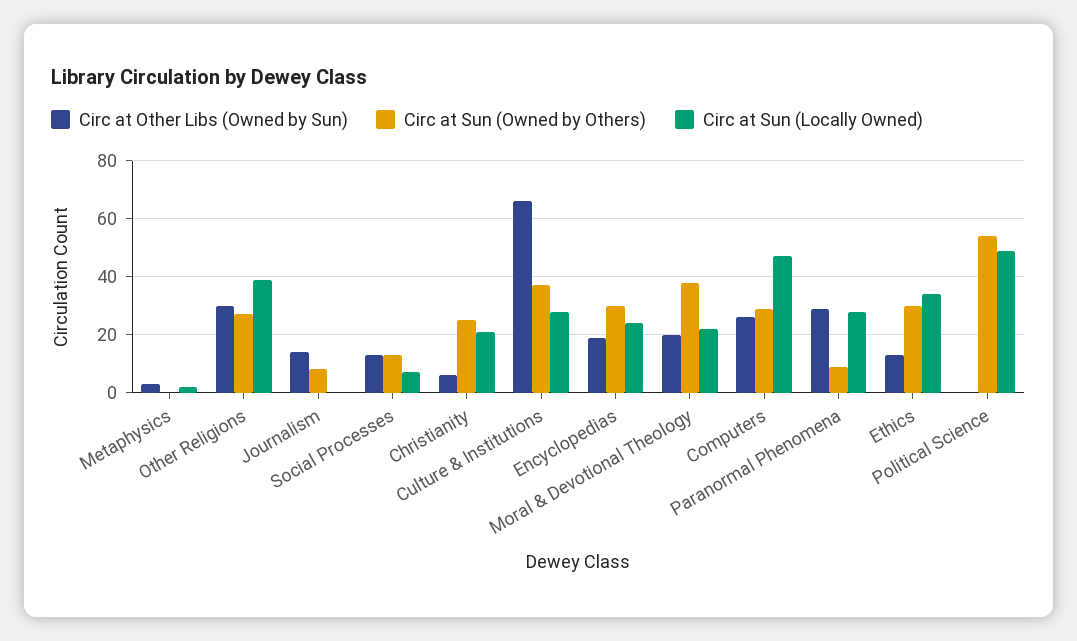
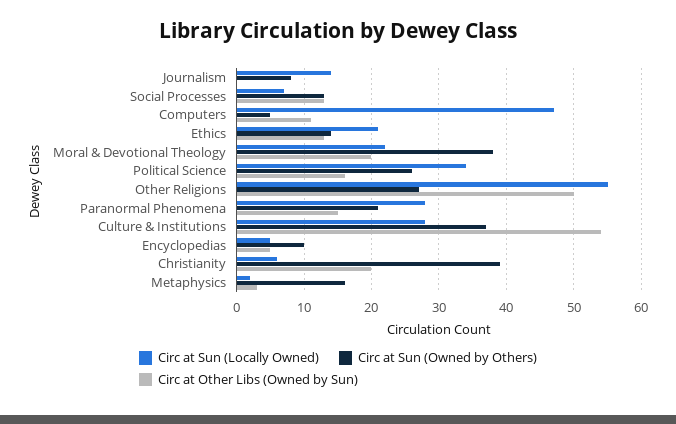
  {
    "Circ at Other Libs (Owned by Sun)": {
      "Metaphysics": 3,
-     "Other Religions": 30,
+     "Other Religions": 50,
-     "Journalism": 15,
+     "Journalism": 0,
      "Social Processes": 13,
-     "Christianity": 5,
+     "Christianity": 20,
-     "Culture & Institutions": 65,
+     "Culture & Institutions": 54,
-     "Encyclopedias": 20,
+     "Encyclopedias": 5,
      "Moral & Devotional Theology": 20,
-     "Computers": 25,
+     "Computers": 11,
-     "Paranormal Phenomena": 30,
+     "Paranormal Phenomena": 15,
      "Ethics": 13,
-     "Political Science": 0
+     "Political Science": 16
    },
    "Circ at Sun (Owned by Others)": {
-     "Metaphysics": 0,
+     "Metaphysics": 16,
      "Other Religions": 27,
      "Journalism": 8,
      "Social Processes": 13,
-     "Christianity": 25,
+     "Christianity": 39,
      "Culture & Institutions": 37,
-     "Encyclopedias": 30,
+     "Encyclopedias": 10,
      "Moral & Devotional Theology": 38,
-     "Computers": 30,
+     "Computers": 5,
-     "Paranormal Phenomena": 10,
+     "Paranormal Phenomena": 21,
-     "Ethics": 30,
+     "Ethics": 14,
-     "Political Science": 55
+     "Political Science": 26
    },
    "Circ at Sun (Locally Owned)": {
      "Metaphysics": 2,
-     "Other Religions": 40,
+     "Other Religions": 55,
-     "Journalism": 0,
+     "Journalism": 14,
      "Social Processes": 7,
-     "Christianity": 20,
+     "Christianity": 6,
      "Culture & Institutions": 28,
-     "Encyclopedias": 25,
+     "Encyclopedias": 5,
      "Moral & Devotional Theology": 22,
      "Computers": 47,
      "Paranormal Phenomena": 28,
-     "Ethics": 35,
+     "Ethics": 21,
-     "Political Science": 50
+     "Political Science": 34
    }
  }

